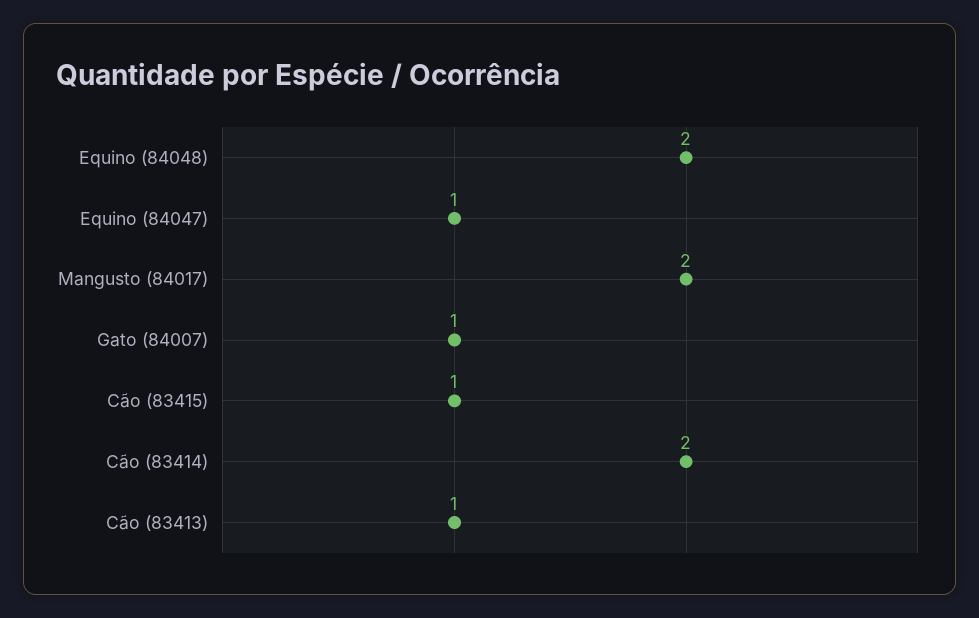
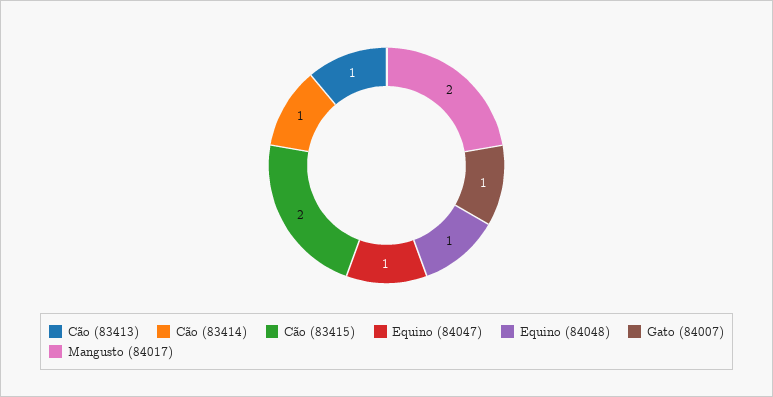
  {
-   "Equino (84048)": 2,
+   "Equino (84048)": 1,
    "Equino (84047)": 1,
    "Mangusto (84017)": 2,
    "Gato (84007)": 1,
-   "Cão (83415)": 1,
+   "Cão (83415)": 2,
-   "Cão (83414)": 2,
+   "Cão (83414)": 1,
    "Cão (83413)": 1
  }

